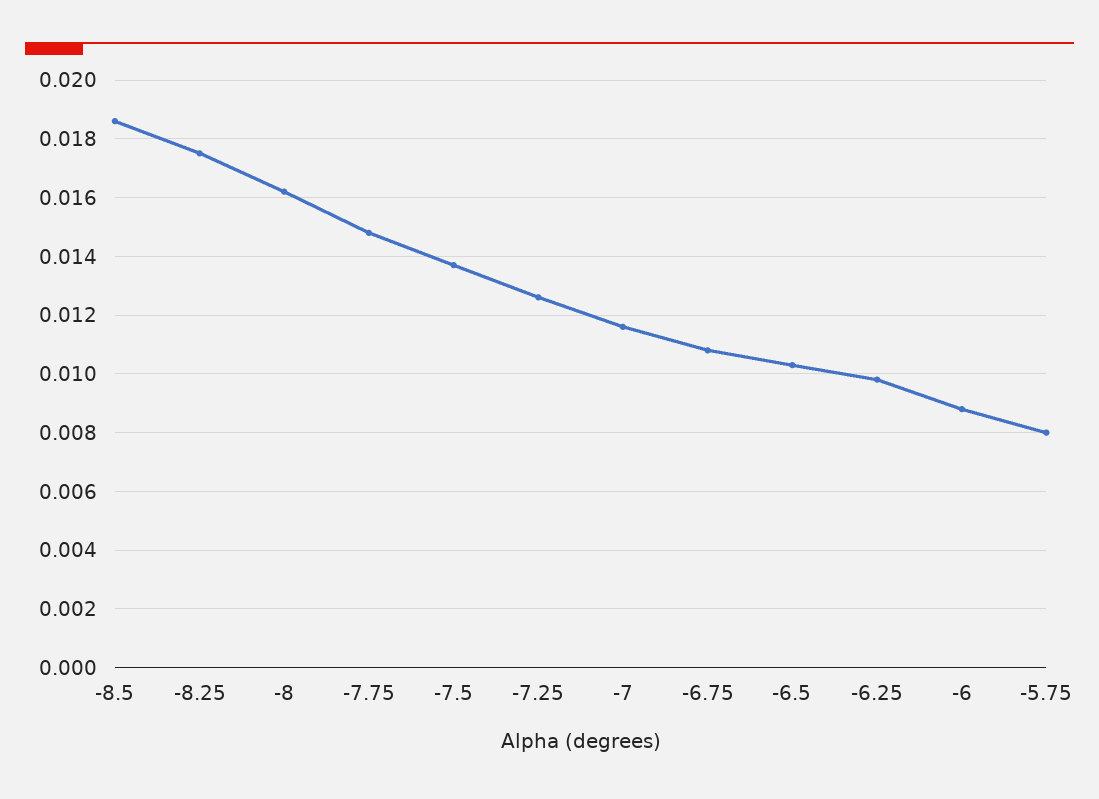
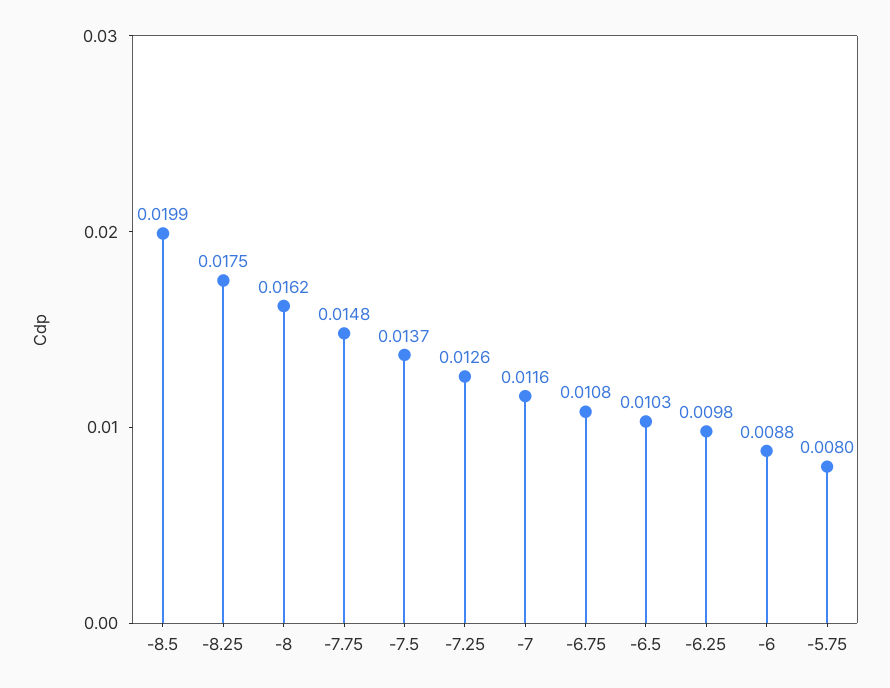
  {
-   "-8.5": 0.0185,
+   "-8.5": 0.0199,
    "-8.25": 0.0175,
    "-8": 0.0162,
    "-7.75": 0.0148,
    "-7.5": 0.0137,
    "-7.25": 0.0126,
    "-7": 0.0116,
    "-6.75": 0.0108,
    "-6.5": 0.0103,
    "-6.25": 0.0098,
    "-6": 0.0088,
    "-5.75": 0.008
  }

